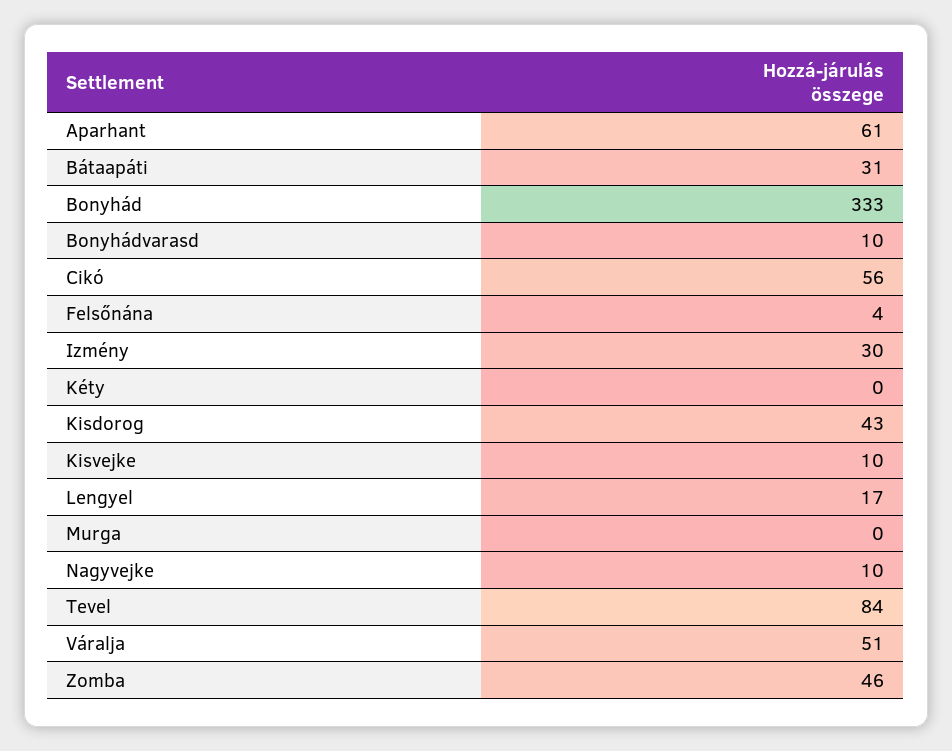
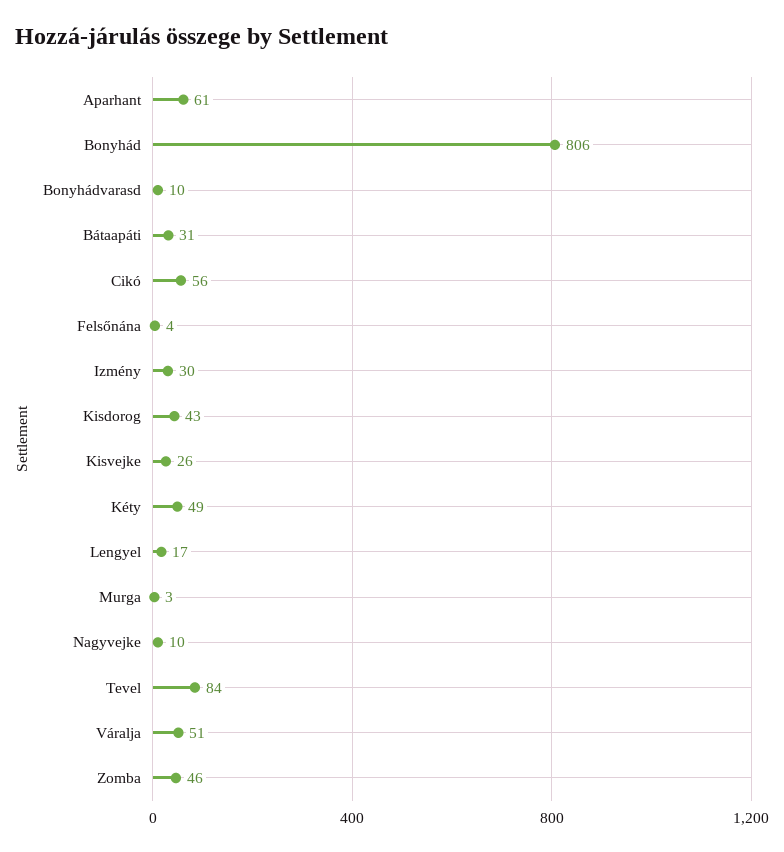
  {
    "Aparhant": 61,
    "Bátaapáti": 31,
-   "Bonyhád": 333,
+   "Bonyhád": 806,
    "Bonyhádvarasd": 10,
    "Cikó": 56,
    "Felsőnána": 4,
    "Izmény": 30,
-   "Kéty": 0,
+   "Kéty": 49,
    "Kisdorog": 43,
-   "Kisvejke": 10,
+   "Kisvejke": 26,
    "Lengyel": 17,
-   "Murga": 0,
+   "Murga": 3,
    "Nagyvejke": 10,
    "Tevel": 84,
    "Váralja": 51,
    "Zomba": 46
  }

